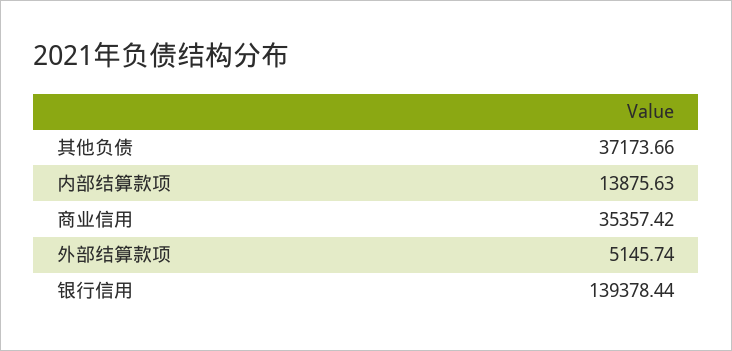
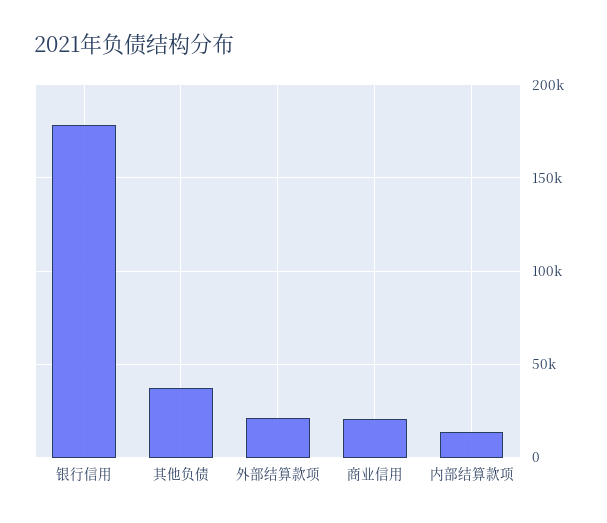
  {
    "其他负债": 37173.66,
    "内部结算款项": 13875.63,
-   "商业信用": 35357.42,
+   "商业信用": 20000,
-   "外部结算款项": 5145.74,
+   "外部结算款项": 20000,
-   "银行信用": 139378.44
+   "银行信用": 180000
  }

